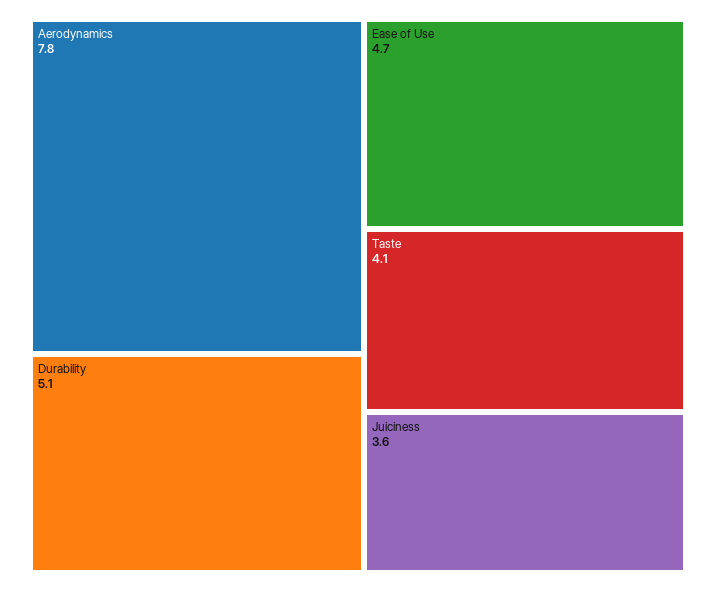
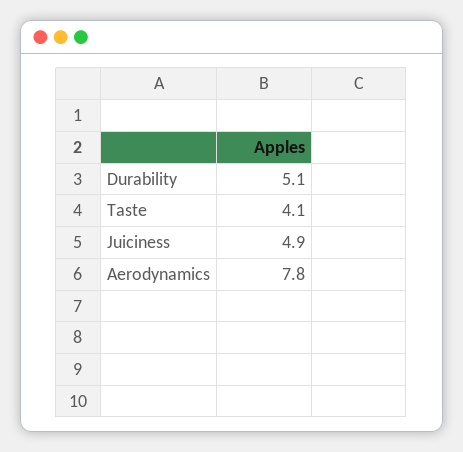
  {
    "Aerodynamics": 7.8,
    "Durability": 5.1,
-   "Ease of Use": 4.7,
    "Taste": 4.1,
-   "Juiciness": 3.6
+   "Juiciness": 4.9
  }

